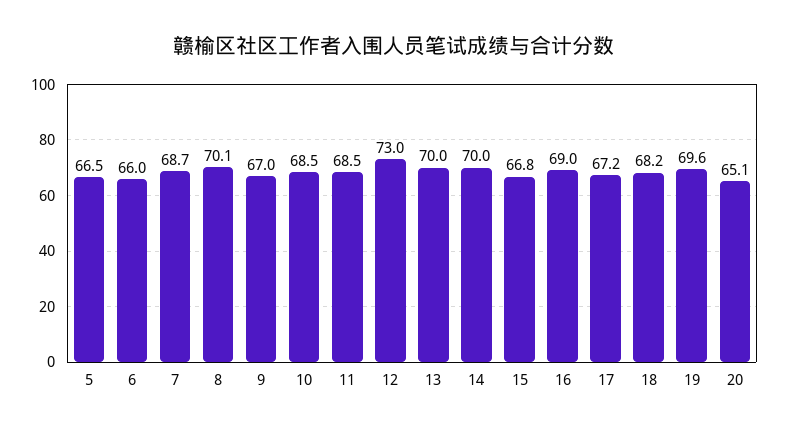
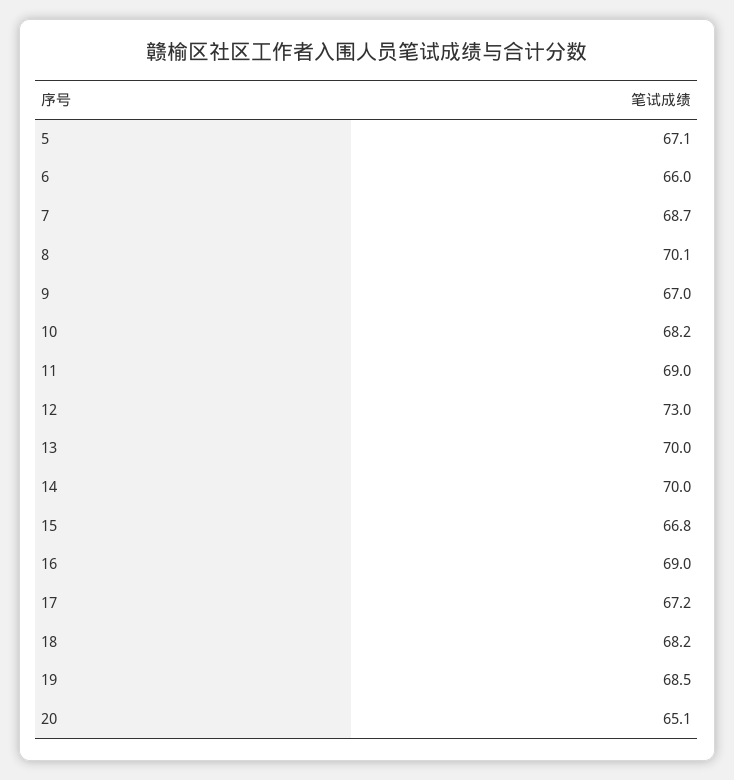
  {
-   "5": 66.5,
+   "5": 67.1,
    "6": 66,
    "7": 68.7,
    "8": 70.1,
    "9": 67,
-   "10": 68.5,
+   "10": 68.2,
-   "11": 68.5,
+   "11": 69,
    "12": 73,
    "13": 70,
    "14": 70,
    "15": 66.8,
    "16": 69,
    "17": 67.2,
    "18": 68.2,
-   "19": 69.6,
+   "19": 68.5,
    "20": 65.1
  }

